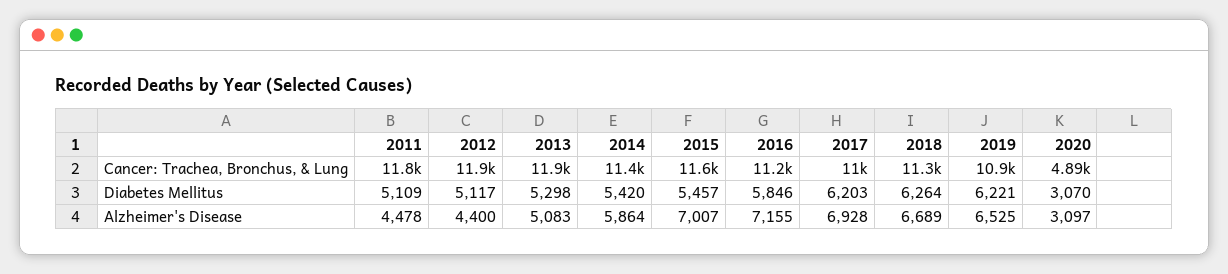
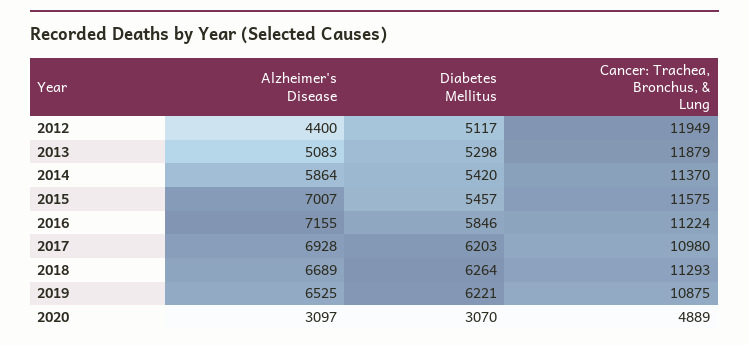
  {
-   "2011": {
-     "Cancer: Trachea, Bronchus, & Lung": 11800,
-     "Diabetes Mellitus": 5109,
-     "Alzheimer's Disease": 4478
-   },
    "2012": {
      "Cancer: Trachea, Bronchus, & Lung": 11949,
      "Diabetes Mellitus": 5117,
      "Alzheimer's Disease": 4400
    },
    "2013": {
      "Cancer: Trachea, Bronchus, & Lung": 11879,
      "Diabetes Mellitus": 5298,
      "Alzheimer's Disease": 5083
    },
    "2014": {
      "Cancer: Trachea, Bronchus, & Lung": 11370,
      "Diabetes Mellitus": 5420,
      "Alzheimer's Disease": 5864
    },
    "2015": {
      "Cancer: Trachea, Bronchus, & Lung": 11575,
      "Diabetes Mellitus": 5457,
      "Alzheimer's Disease": 7007
    },
    "2016": {
      "Cancer: Trachea, Bronchus, & Lung": 11224,
      "Diabetes Mellitus": 5846,
      "Alzheimer's Disease": 7155
    },
    "2017": {
      "Cancer: Trachea, Bronchus, & Lung": 10980,
      "Diabetes Mellitus": 6203,
      "Alzheimer's Disease": 6928
    },
    "2018": {
      "Cancer: Trachea, Bronchus, & Lung": 11293,
      "Diabetes Mellitus": 6264,
      "Alzheimer's Disease": 6689
    },
    "2019": {
      "Cancer: Trachea, Bronchus, & Lung": 10875,
      "Diabetes Mellitus": 6221,
      "Alzheimer's Disease": 6525
    },
    "2020": {
      "Cancer: Trachea, Bronchus, & Lung": 4889,
      "Diabetes Mellitus": 3070,
      "Alzheimer's Disease": 3097
    }
  }

